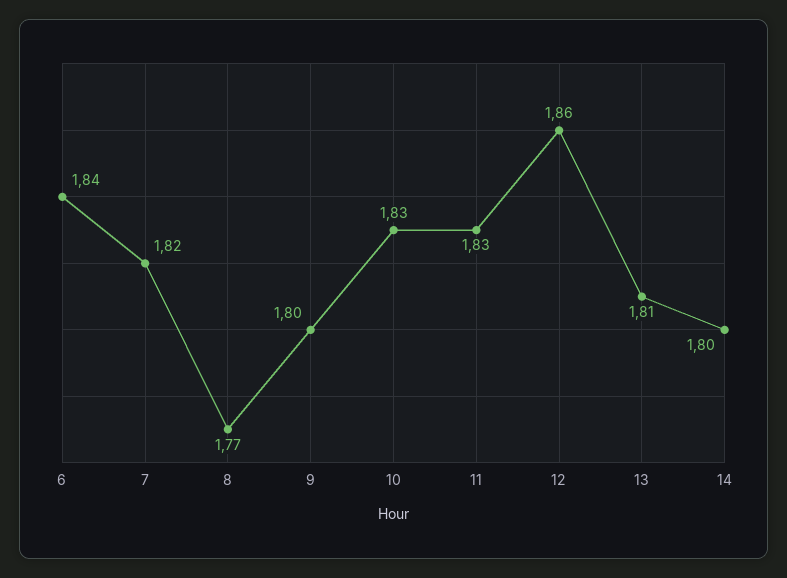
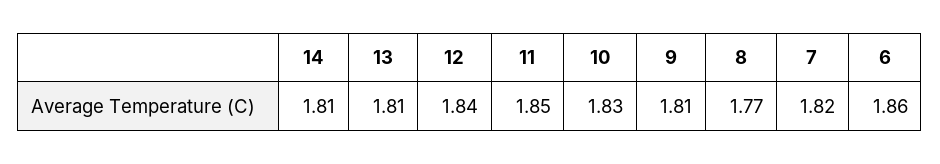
  {
-   "6": 1.84,
+   "6": 1.86,
    "7": 1.82,
    "8": 1.77,
-   "9": 1.8,
+   "9": 1.81,
    "10": 1.83,
-   "11": 1.83,
+   "11": 1.85,
-   "12": 1.86,
+   "12": 1.84,
    "13": 1.81,
-   "14": 1.8
+   "14": 1.81
  }

